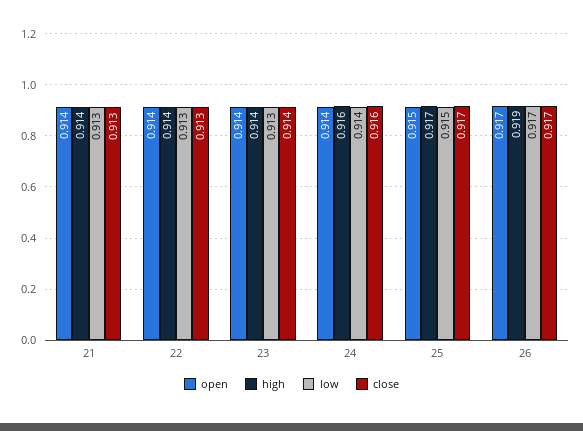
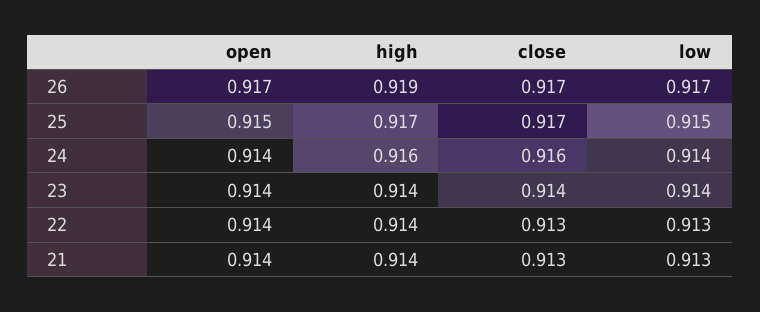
  {
    "open": {
      "21": 0.914,
      "22": 0.914,
      "23": 0.914,
      "24": 0.914,
      "25": 0.915,
      "26": 0.917
    },
    "high": {
      "21": 0.914,
      "22": 0.914,
      "23": 0.914,
      "24": 0.916,
      "25": 0.917,
      "26": 0.919
    },
    "low": {
      "21": 0.913,
      "22": 0.913,
-     "23": 0.913,
+     "23": 0.914,
      "24": 0.914,
      "25": 0.915,
      "26": 0.917
    },
    "close": {
      "21": 0.913,
      "22": 0.913,
      "23": 0.914,
      "24": 0.916,
      "25": 0.917,
      "26": 0.917
    }
  }

